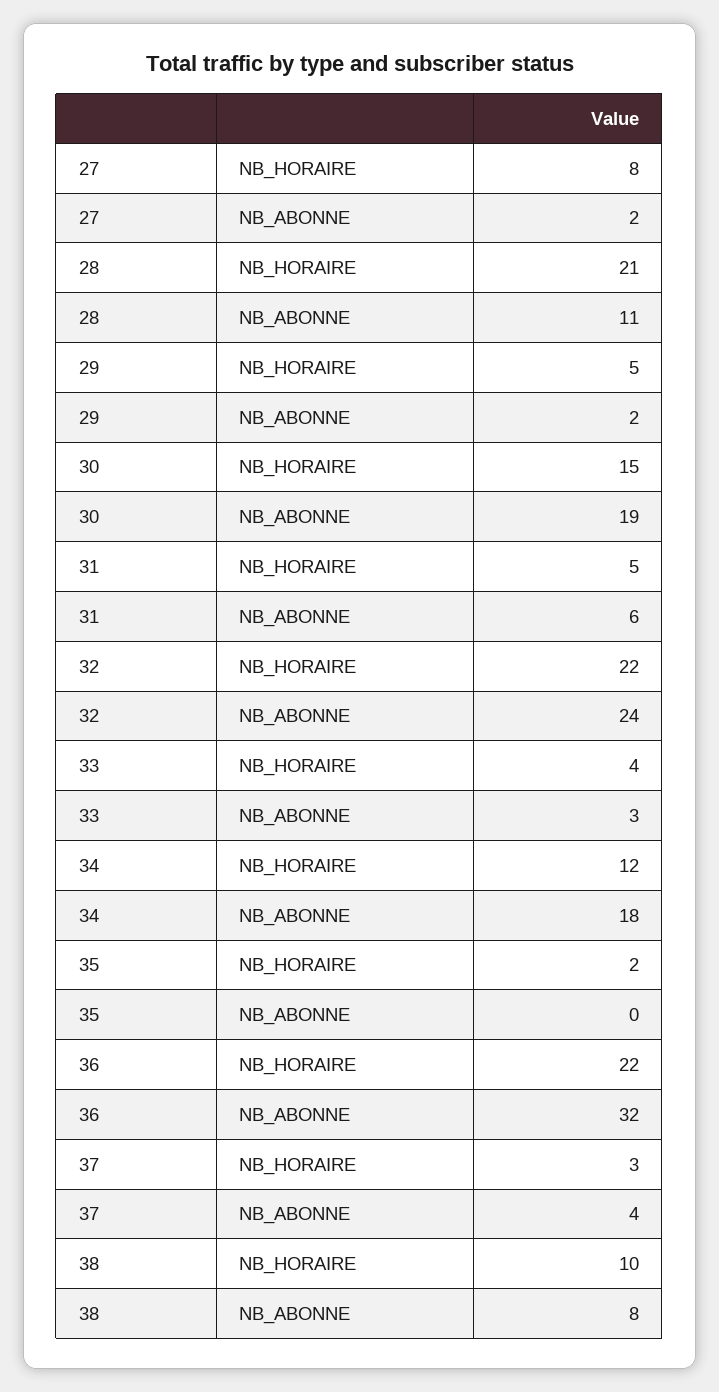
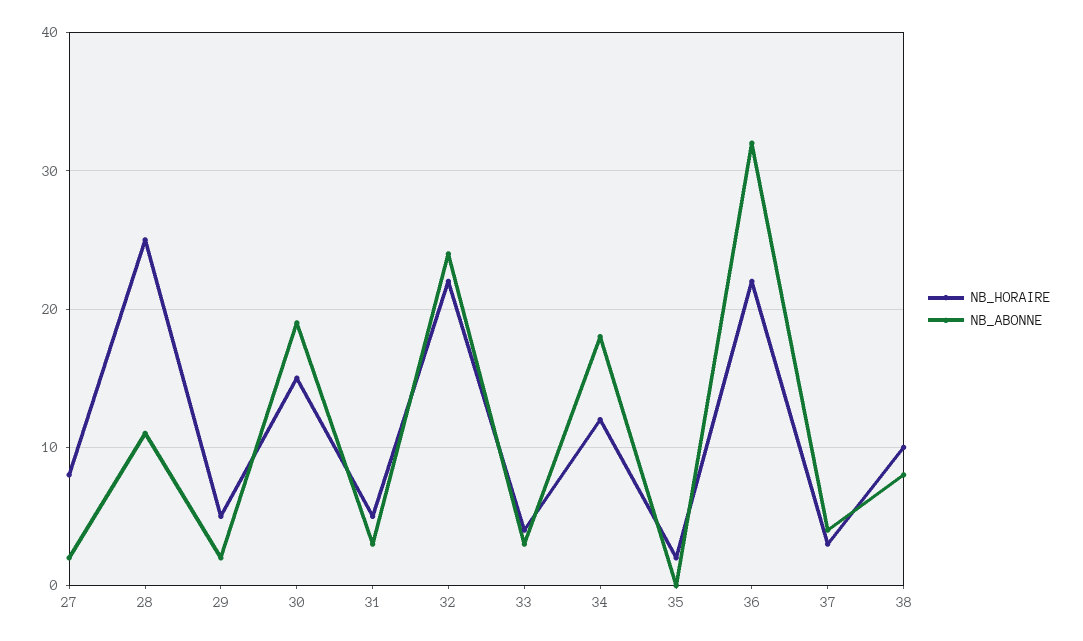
  {
    "NB_HORAIRE": {
      "27": 8,
-     "28": 21,
+     "28": 25,
      "29": 5,
      "30": 15,
      "31": 5,
      "32": 22,
      "33": 4,
      "34": 12,
      "35": 2,
      "36": 22,
      "37": 3,
      "38": 10
    },
    "NB_ABONNE": {
      "27": 2,
      "28": 11,
      "29": 2,
      "30": 19,
-     "31": 6,
+     "31": 3,
      "32": 24,
      "33": 3,
      "34": 18,
      "35": 0,
      "36": 32,
      "37": 4,
      "38": 8
    }
  }

